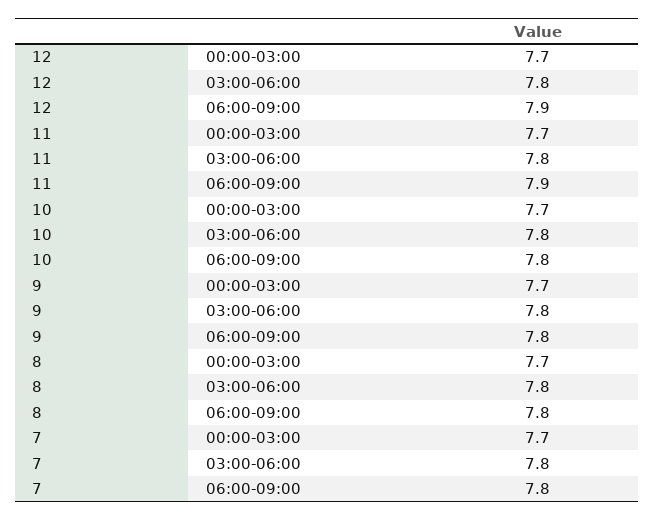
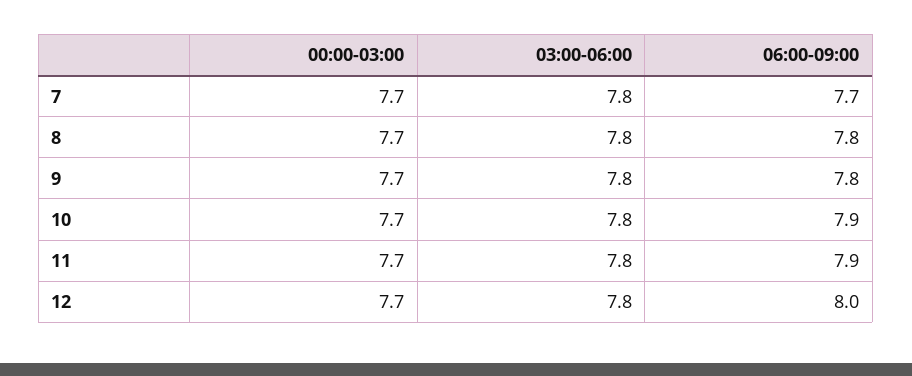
  {
    "12": {
      "00:00-03:00": 7.7,
      "03:00-06:00": 7.8,
-     "06:00-09:00": 7.9
+     "06:00-09:00": 8
    },
    "11": {
      "00:00-03:00": 7.7,
      "03:00-06:00": 7.8,
      "06:00-09:00": 7.9
    },
    "10": {
      "00:00-03:00": 7.7,
      "03:00-06:00": 7.8,
-     "06:00-09:00": 7.8
+     "06:00-09:00": 7.9
    },
    "9": {
      "00:00-03:00": 7.7,
      "03:00-06:00": 7.8,
      "06:00-09:00": 7.8
    },
    "8": {
      "00:00-03:00": 7.7,
      "03:00-06:00": 7.8,
      "06:00-09:00": 7.8
    },
    "7": {
      "00:00-03:00": 7.7,
      "03:00-06:00": 7.8,
-     "06:00-09:00": 7.8
+     "06:00-09:00": 7.7
    }
  }

